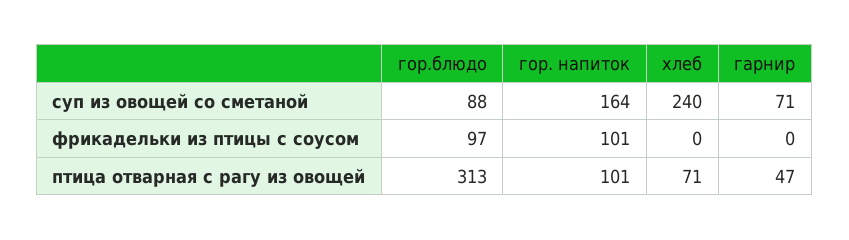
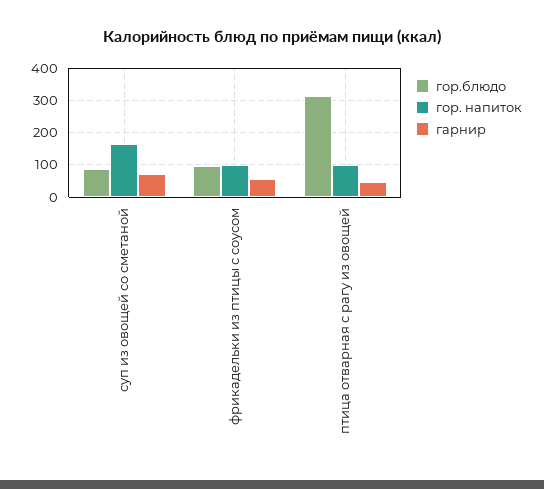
  {
    "гор.блюдо": {
      "суп из овощей со сметаной": 88,
      "фрикадельки из птицы с соусом": 97,
      "птица отварная с рагу из овощей": 313
    },
    "гор. напиток": {
      "суп из овощей со сметаной": 164,
      "фрикадельки из птицы с соусом": 101,
      "птица отварная с рагу из овощей": 101
    },
-   "хлеб": {
-     "суп из овощей со сметаной": 240,
-     "фрикадельки из птицы с соусом": 0,
-     "птица отварная с рагу из овощей": 71
-   },
    "гарнир": {
      "суп из овощей со сметаной": 71,
-     "фрикадельки из птицы с соусом": 0,
+     "фрикадельки из птицы с соусом": 60,
      "птица отварная с рагу из овощей": 47
    }
  }

